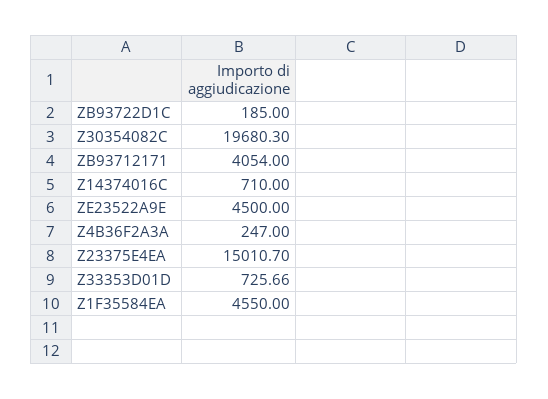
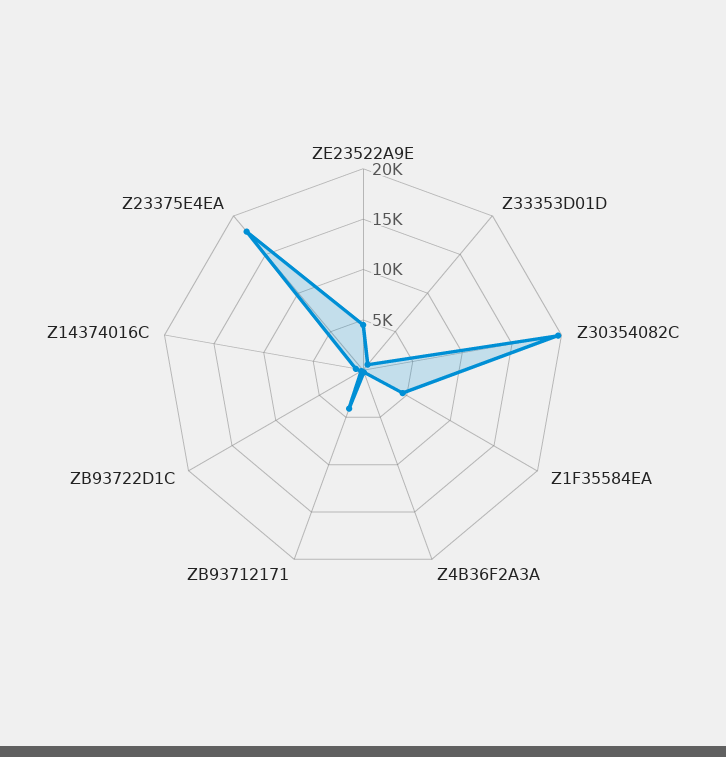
  {
    "ZB93722D1C": 185,
    "Z30354082C": 19680.3,
    "ZB93712171": 4054,
    "Z14374016C": 710,
    "ZE23522A9E": 4500,
    "Z4B36F2A3A": 247,
-   "Z23375E4EA": 15010.7,
+   "Z23375E4EA": 18000,
    "Z33353D01D": 725.66,
    "Z1F35584EA": 4550
  }

